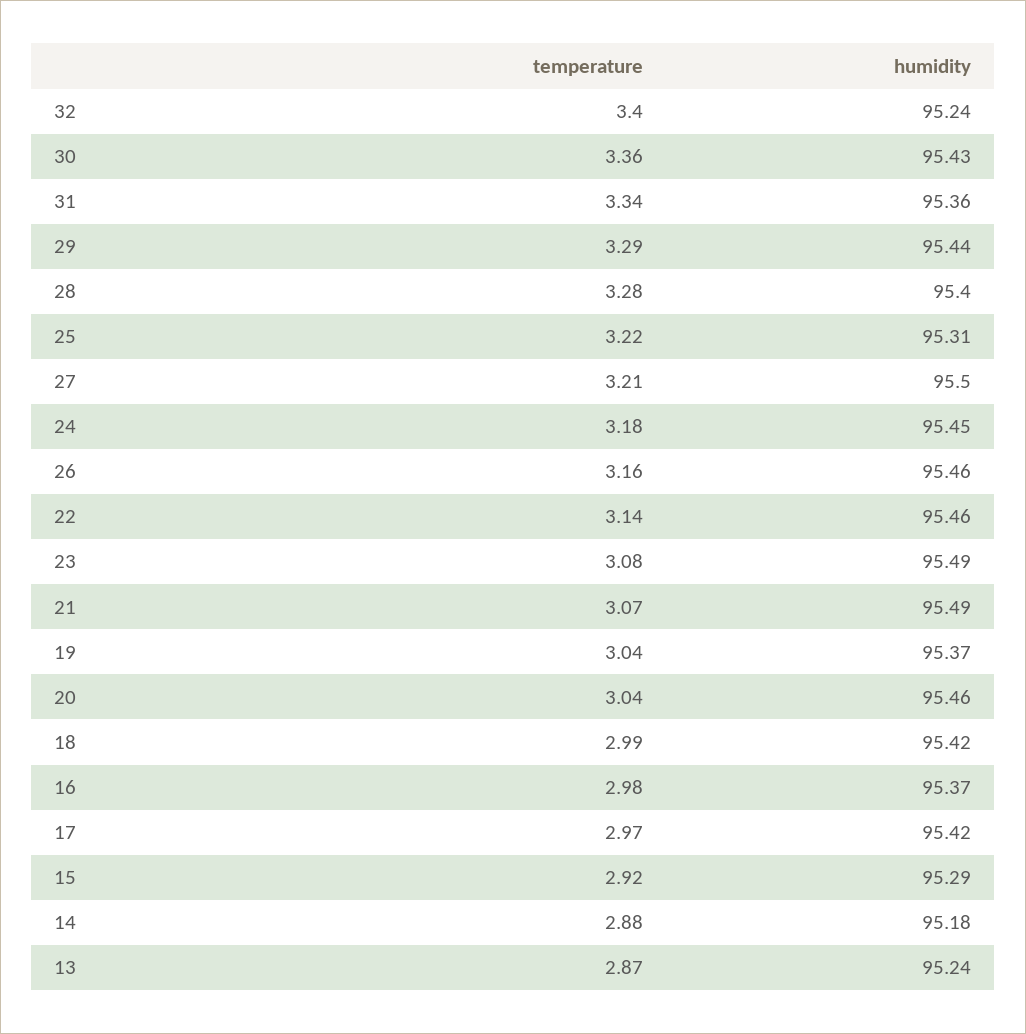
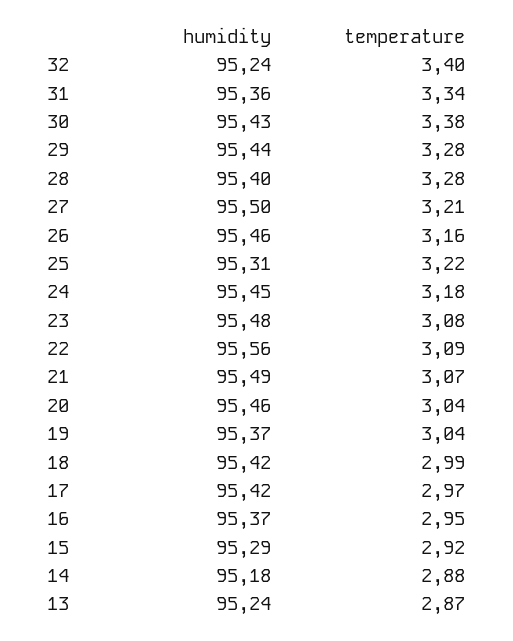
  {
    "temperature": {
      "32": 3.4,
-     "30": 3.36,
+     "30": 3.38,
      "31": 3.34,
-     "29": 3.29,
+     "29": 3.28,
      "28": 3.28,
      "25": 3.22,
      "27": 3.21,
      "24": 3.18,
      "26": 3.16,
-     "22": 3.14,
+     "22": 3.09,
      "23": 3.08,
      "21": 3.07,
      "19": 3.04,
      "20": 3.04,
      "18": 2.99,
-     "16": 2.98,
+     "16": 2.95,
      "17": 2.97,
      "15": 2.92,
      "14": 2.88,
      "13": 2.87
    },
    "humidity": {
      "32": 95.24,
      "30": 95.43,
      "31": 95.36,
      "29": 95.44,
      "28": 95.4,
      "25": 95.31,
      "27": 95.5,
      "24": 95.45,
      "26": 95.46,
-     "22": 95.46,
+     "22": 95.56,
-     "23": 95.49,
+     "23": 95.48,
      "21": 95.49,
      "19": 95.37,
      "20": 95.46,
      "18": 95.42,
      "16": 95.37,
      "17": 95.42,
      "15": 95.29,
      "14": 95.18,
      "13": 95.24
    }
  }

